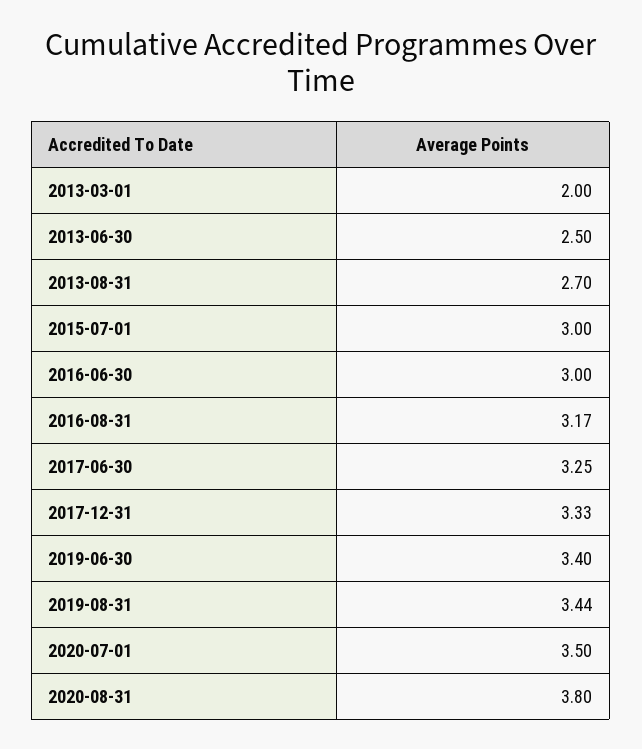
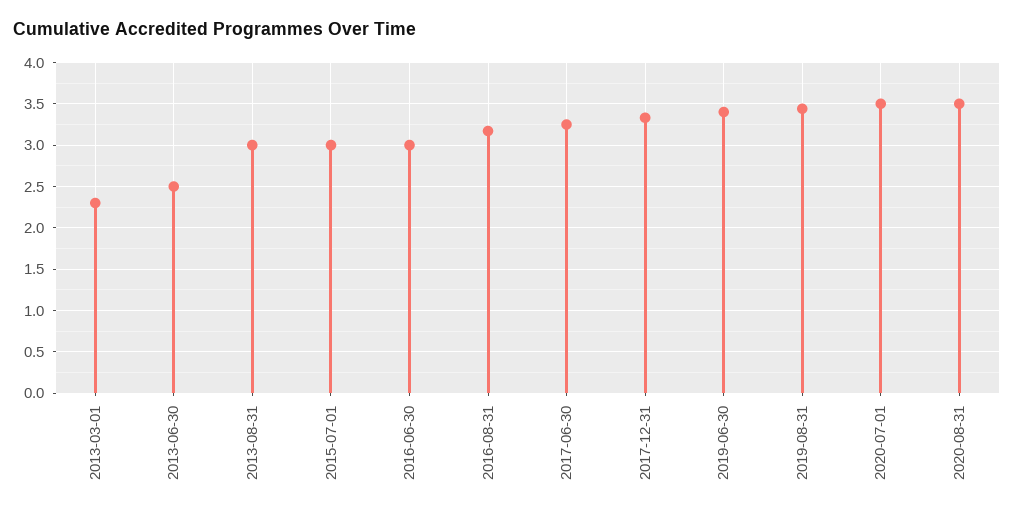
  {
-   "2013-03-01": 2,
+   "2013-03-01": 2.3,
    "2013-06-30": 2.5,
-   "2013-08-31": 2.7,
+   "2013-08-31": 3,
    "2015-07-01": 3,
    "2016-06-30": 3,
    "2016-08-31": 3.17,
    "2017-06-30": 3.25,
    "2017-12-31": 3.33,
    "2019-06-30": 3.4,
    "2019-08-31": 3.44,
    "2020-07-01": 3.5,
-   "2020-08-31": 3.8
+   "2020-08-31": 3.5
  }

